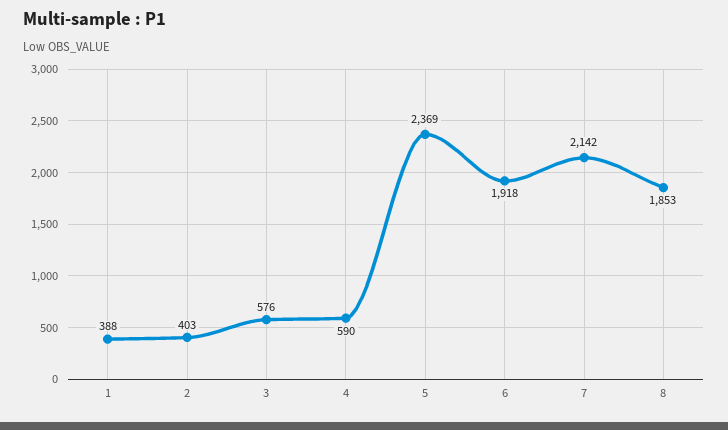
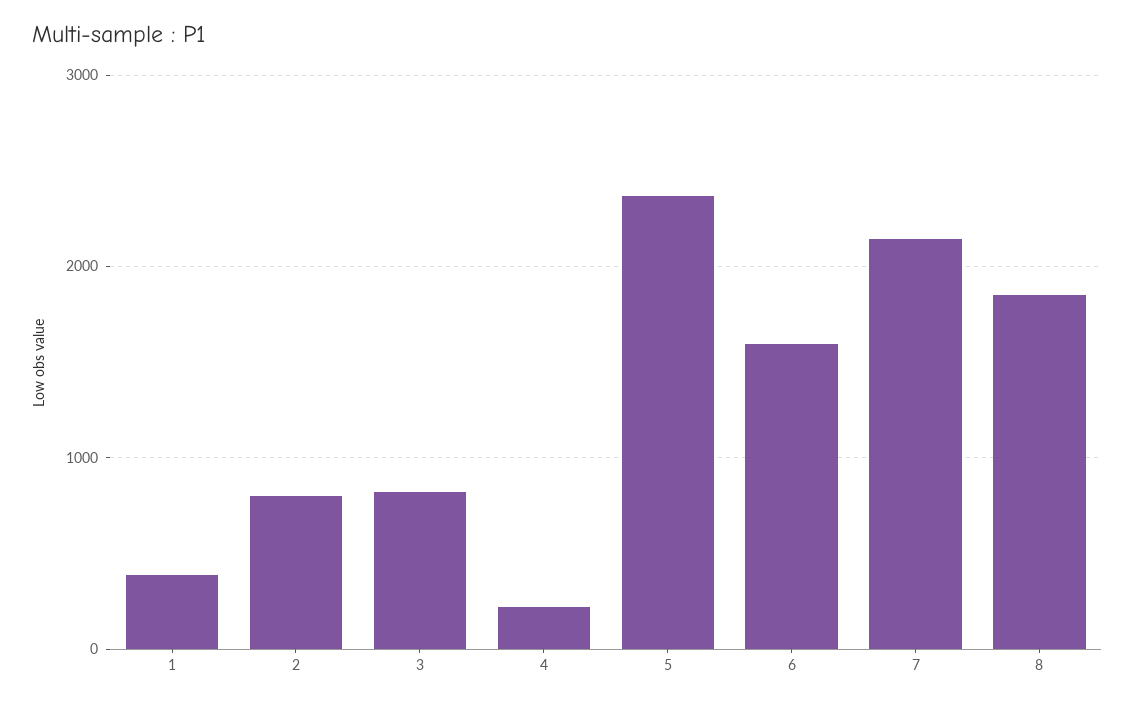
  {
    "1": 388,
-   "2": 403,
+   "2": 800,
-   "3": 576,
+   "3": 800,
-   "4": 590,
+   "4": 200,
    "5": 2369,
-   "6": 1918,
+   "6": 1600,
    "7": 2142,
    "8": 1853
  }

